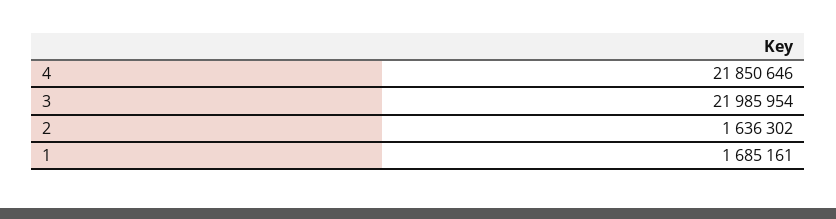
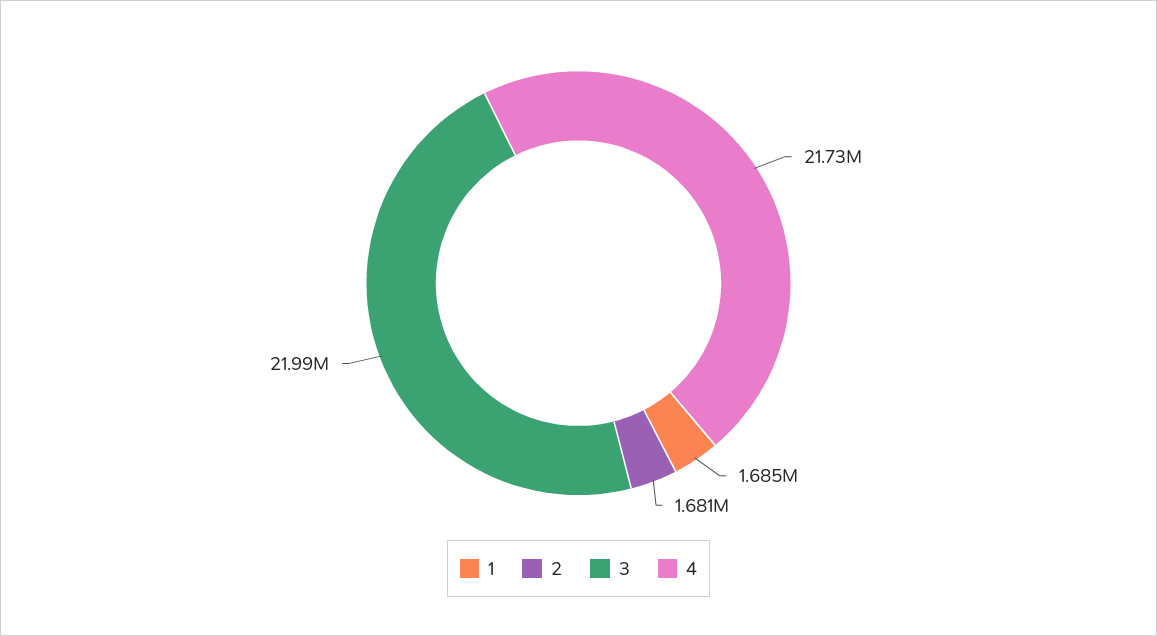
  {
-   "4": 21850646,
+   "4": 21730000,
    "3": 21985954,
-   "2": 1636302,
+   "2": 1681000,
    "1": 1685161
  }

